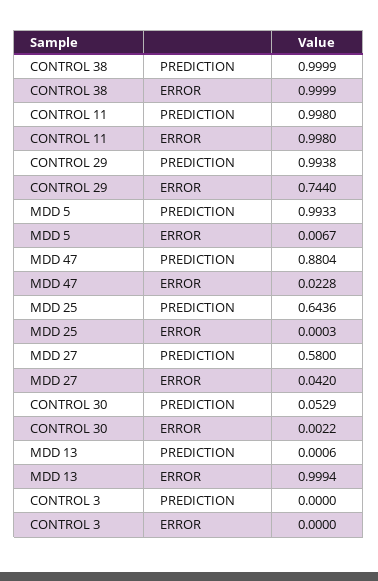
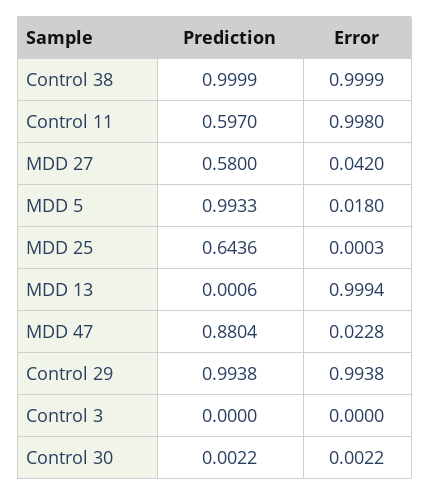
  {
    "CONTROL 38": {
      "PREDICTION": 0.9999,
      "ERROR": 0.9999
    },
    "CONTROL 11": {
-     "PREDICTION": 0.998,
+     "PREDICTION": 0.597,
      "ERROR": 0.998
    },
    "CONTROL 29": {
      "PREDICTION": 0.9938,
-     "ERROR": 0.744
+     "ERROR": 0.9938
    },
    "MDD 5": {
      "PREDICTION": 0.9933,
-     "ERROR": 0.0067
+     "ERROR": 0.018
    },
    "MDD 47": {
      "PREDICTION": 0.8804,
      "ERROR": 0.0228
    },
    "MDD 25": {
      "PREDICTION": 0.6436,
      "ERROR": 0.0003
    },
    "MDD 27": {
      "PREDICTION": 0.58,
      "ERROR": 0.042
    },
    "CONTROL 30": {
-     "PREDICTION": 0.0529,
+     "PREDICTION": 0.0022,
      "ERROR": 0.0022
    },
    "MDD 13": {
      "PREDICTION": 0.0006,
      "ERROR": 0.9994
    },
    "CONTROL 3": {
      "PREDICTION": 0,
      "ERROR": 0
    }
  }

